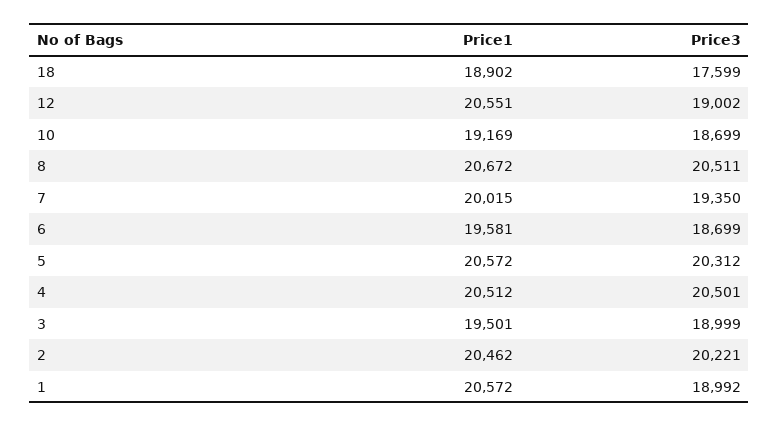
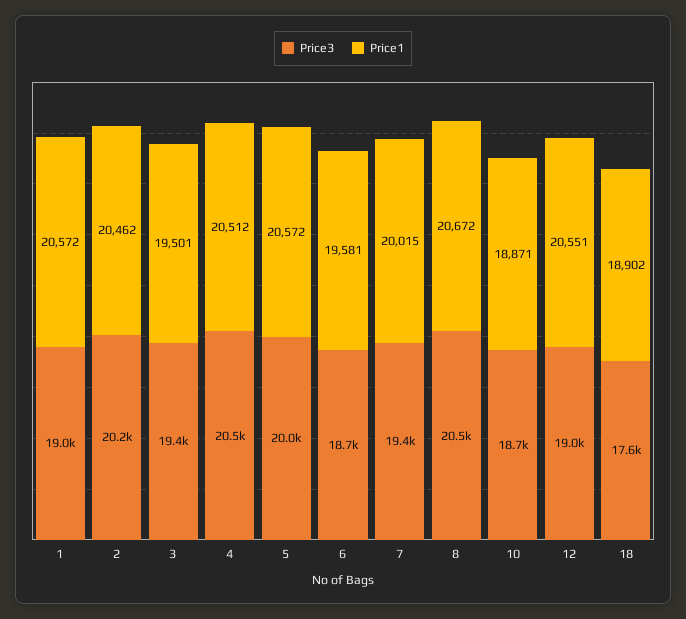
  {
    "Price1": {
      "18": 18902,
      "12": 20551,
-     "10": 19169,
+     "10": 18871,
      "8": 20672,
      "7": 20015,
      "6": 19581,
      "5": 20572,
      "4": 20512,
      "3": 19501,
      "2": 20462,
      "1": 20572
    },
    "Price3": {
      "18": 17599,
      "12": 19002,
      "10": 18699,
      "8": 20511,
      "7": 19350,
      "6": 18699,
-     "5": 20312,
+     "5": 20000,
      "4": 20501,
-     "3": 18999,
+     "3": 19400,
      "2": 20221,
      "1": 18992
    }
  }

